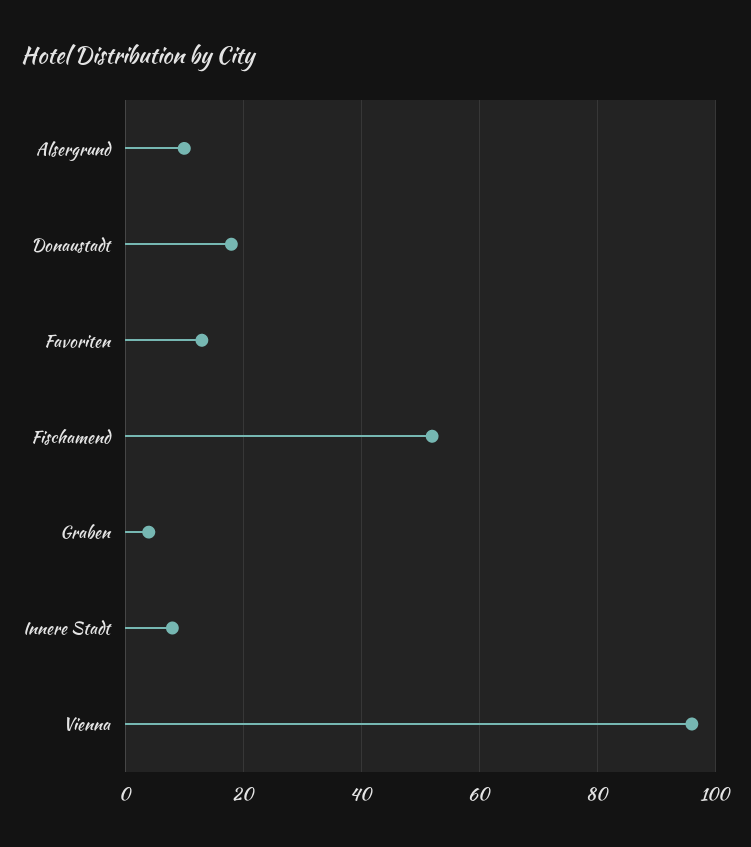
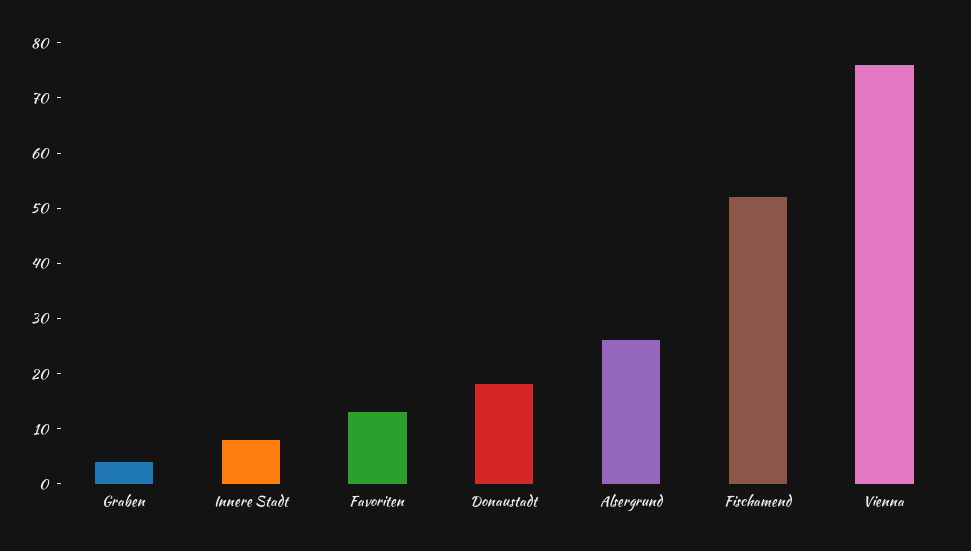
  {
-   "Alsergrund": 10,
+   "Alsergrund": 25,
    "Donaustadt": 20,
    "Favoriten": 15,
    "Fischamend": 50,
    "Graben": 5,
    "Innere Stadt": 10,
-   "Vienna": 95
+   "Vienna": 75
  }

